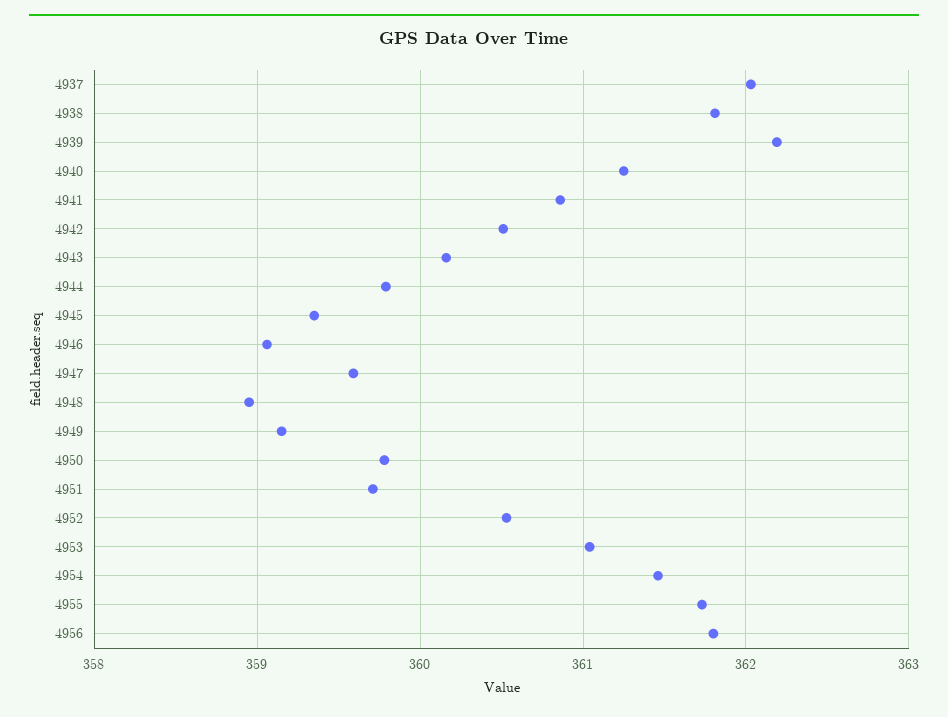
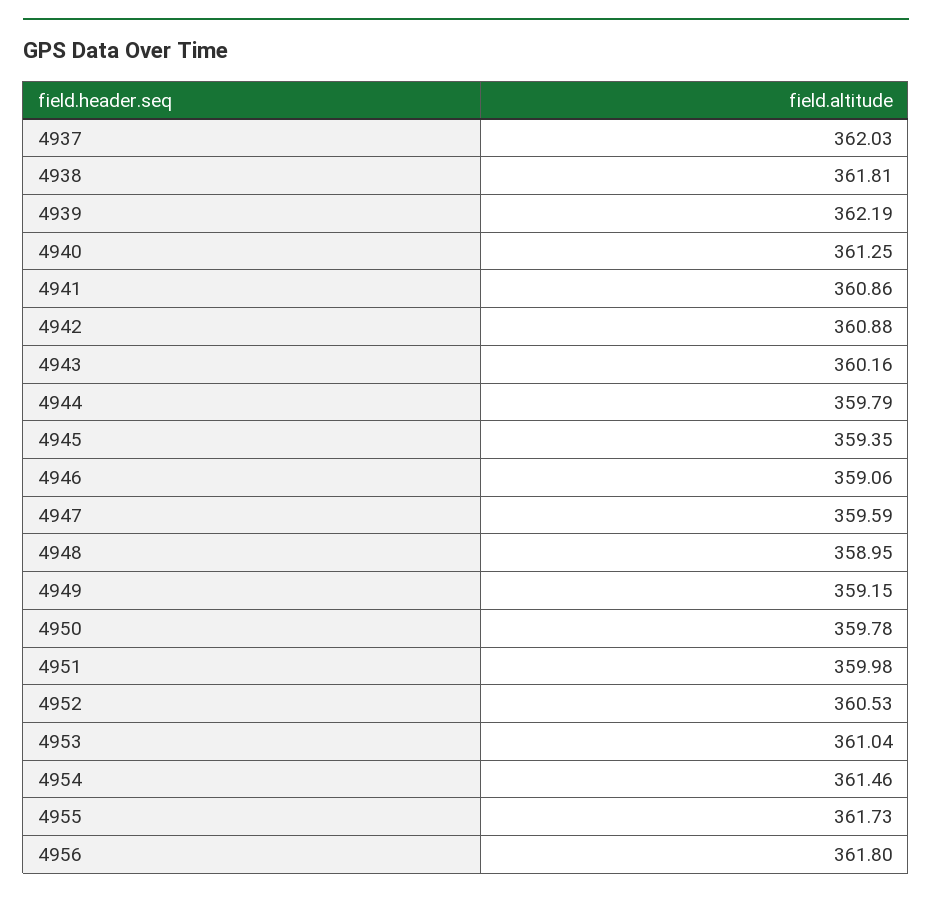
  {
    "4937": 362.03,
    "4938": 361.81,
    "4939": 362.19,
    "4940": 361.25,
    "4941": 360.86,
-   "4942": 360.5,
+   "4942": 360.88,
    "4943": 360.16,
    "4944": 359.79,
    "4945": 359.35,
    "4946": 359.06,
    "4947": 359.59,
    "4948": 358.95,
    "4949": 359.15,
    "4950": 359.78,
-   "4951": 359.7,
+   "4951": 359.98,
    "4952": 360.53,
    "4953": 361.04,
    "4954": 361.46,
    "4955": 361.73,
    "4956": 361.8
  }

